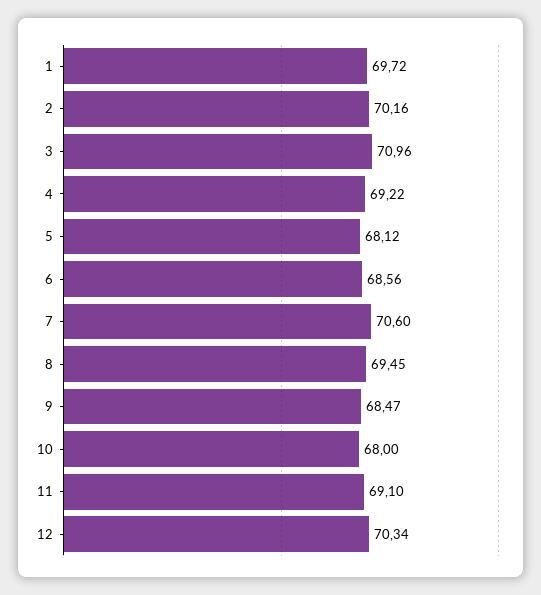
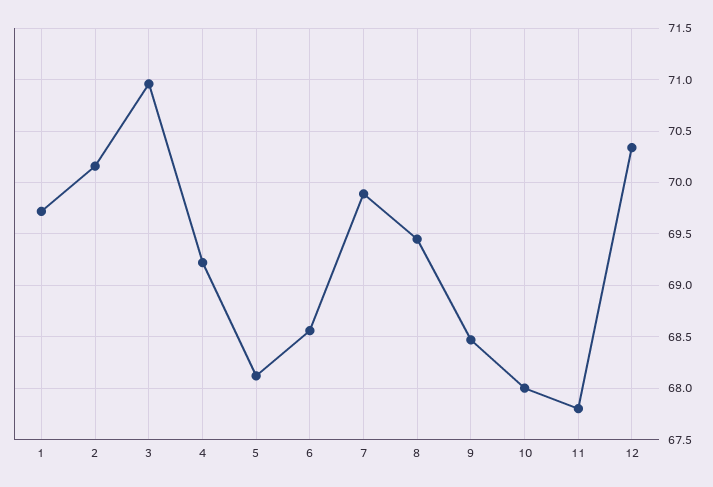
  {
    "1": 69.72,
    "2": 70.16,
    "3": 70.96,
    "4": 69.22,
    "5": 68.12,
    "6": 68.56,
-   "7": 70.6,
+   "7": 69.9,
    "8": 69.45,
    "9": 68.47,
    "10": 68,
-   "11": 69.1,
+   "11": 67.8,
    "12": 70.34
  }

